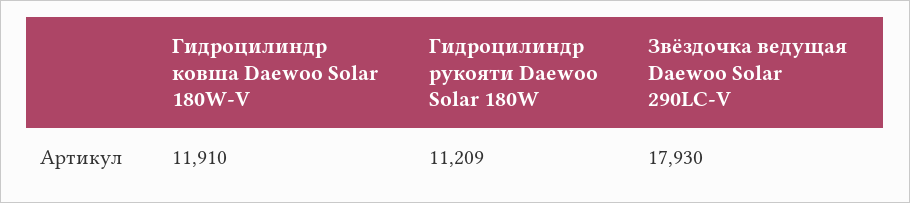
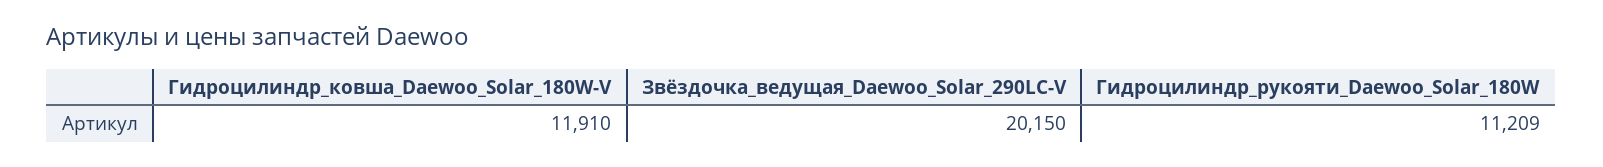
  {
    "Гидроцилиндр ковша Daewoo Solar 180W-V": 11910,
    "Гидроцилиндр рукояти Daewoo Solar 180W": 11209,
-   "Звёздочка ведущая Daewoo Solar 290LC-V": 17930
+   "Звёздочка ведущая Daewoo Solar 290LC-V": 20150
  }

